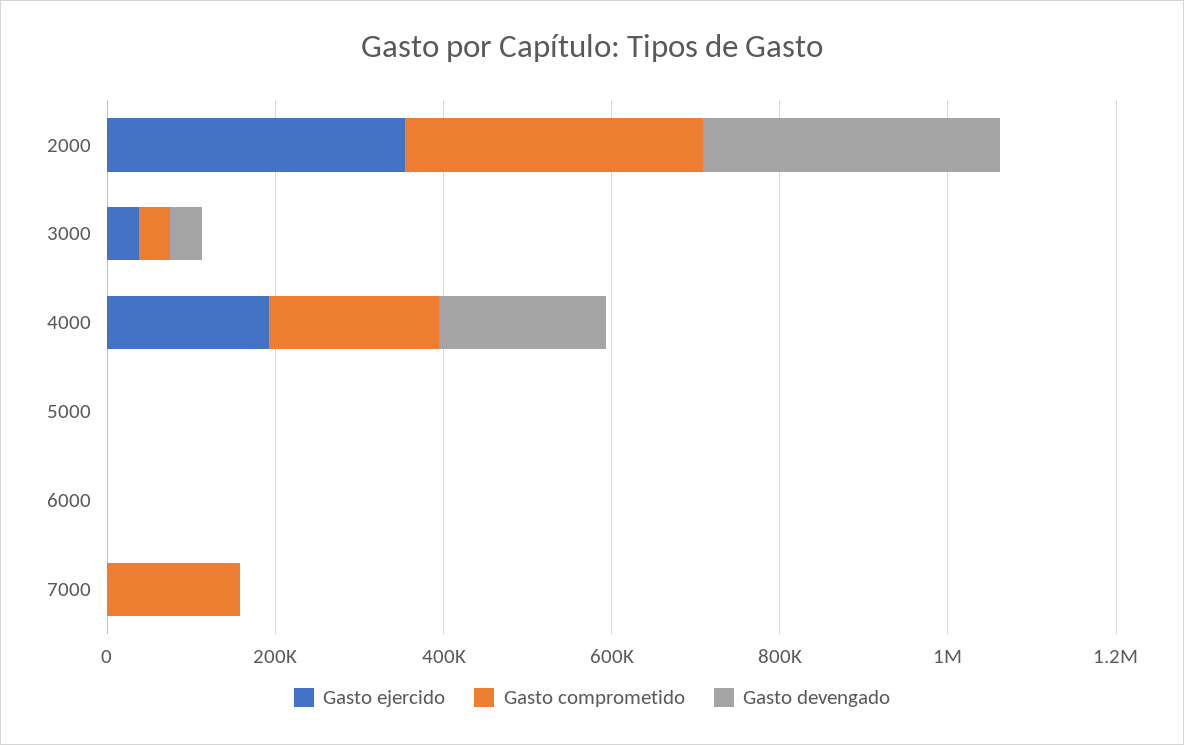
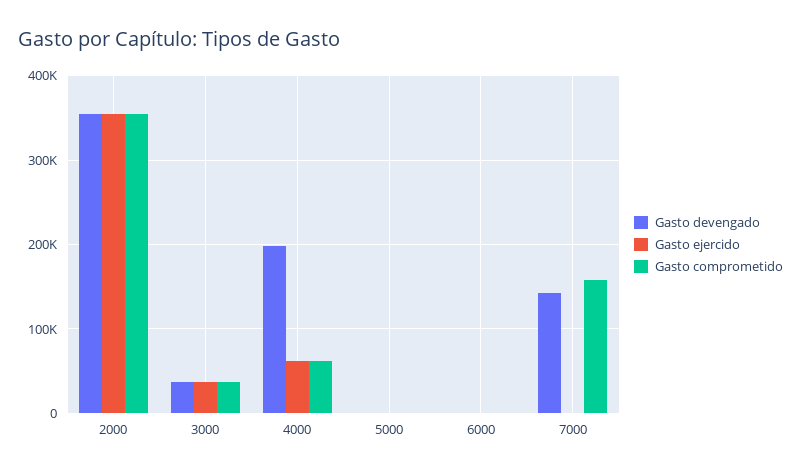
  {
    "Gasto ejercido": {
      "2000": 350000,
      "3000": 40000,
-     "4000": 200000,
+     "4000": 60000,
      "5000": 0,
      "6000": 0,
      "7000": 0
    },
    "Gasto comprometido": {
      "2000": 350000,
      "3000": 40000,
-     "4000": 200000,
+     "4000": 60000,
      "5000": 0,
      "6000": 0,
      "7000": 160000
    },
    "Gasto devengado": {
      "2000": 350000,
      "3000": 40000,
      "4000": 200000,
      "5000": 0,
      "6000": 0,
-     "7000": 0
+     "7000": 140000
    }
  }

